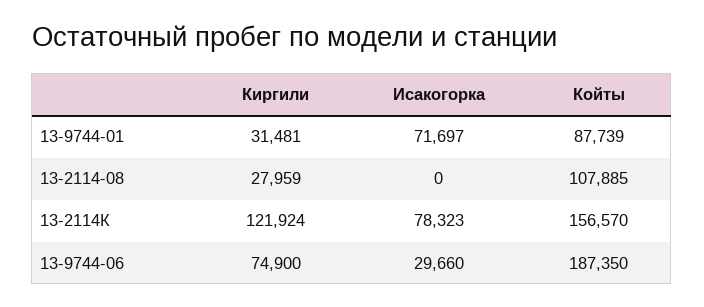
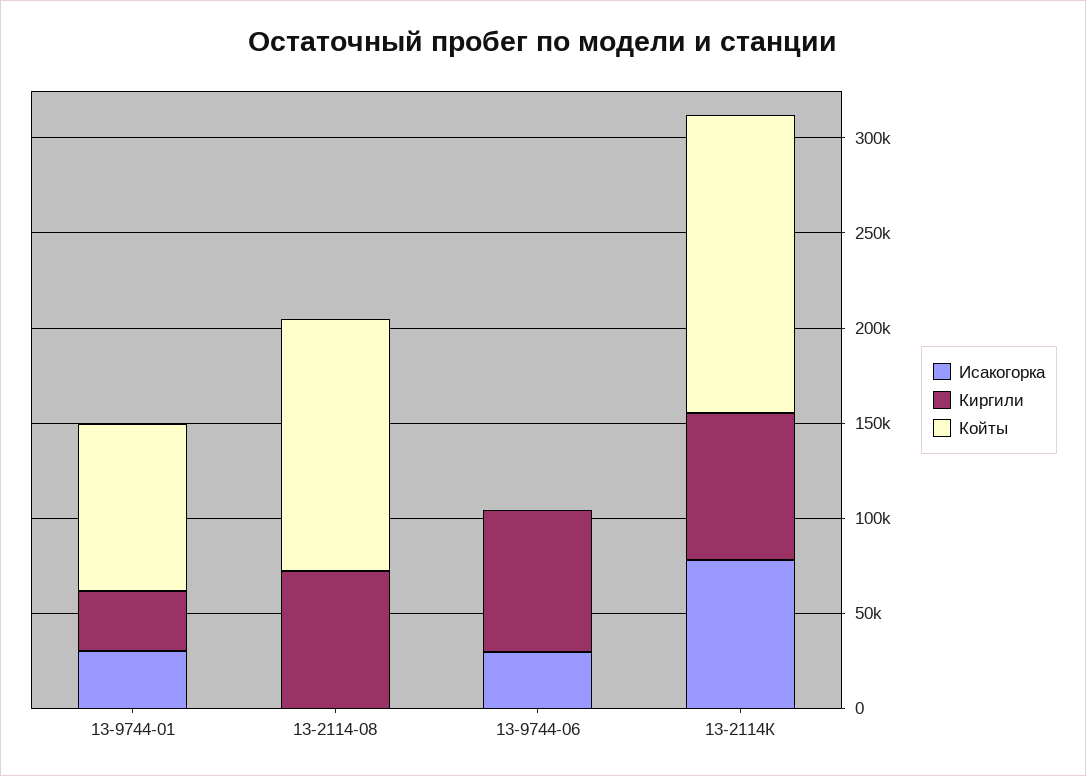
  {
    "Киргили": {
      "13-9744-01": 31481,
-     "13-2114-08": 27959,
+     "13-2114-08": 70000,
-     "13-2114К": 121924,
+     "13-2114К": 80000,
      "13-9744-06": 74900
    },
    "Исакогорка": {
-     "13-9744-01": 71697,
+     "13-9744-01": 30000,
      "13-2114-08": 0,
      "13-2114К": 78323,
      "13-9744-06": 29660
    },
    "Койты": {
      "13-9744-01": 87739,
-     "13-2114-08": 107885,
+     "13-2114-08": 130000,
      "13-2114К": 156570,
-     "13-9744-06": 187350
+     "13-9744-06": 0
    }
  }

